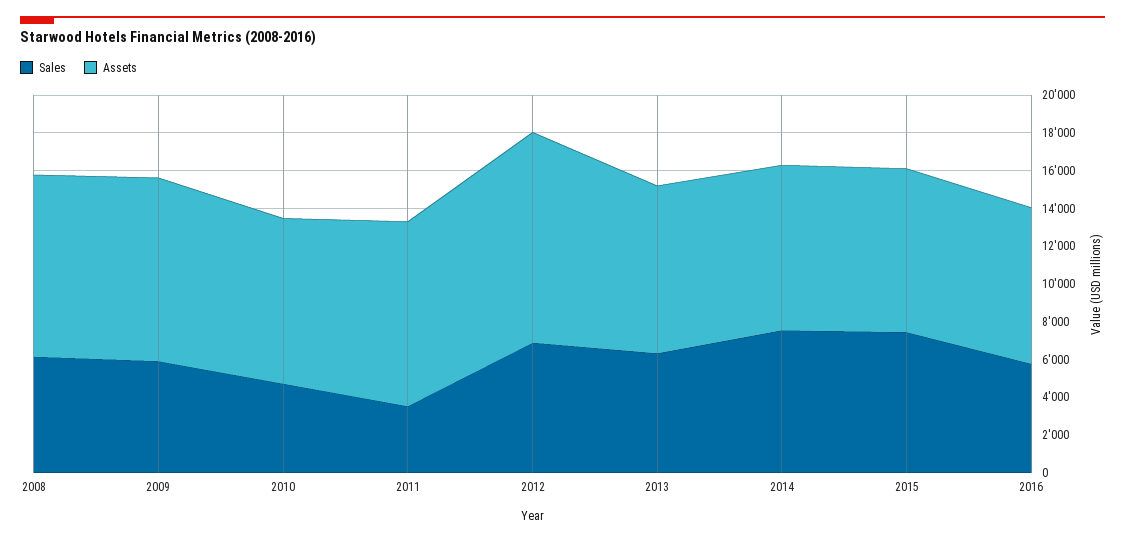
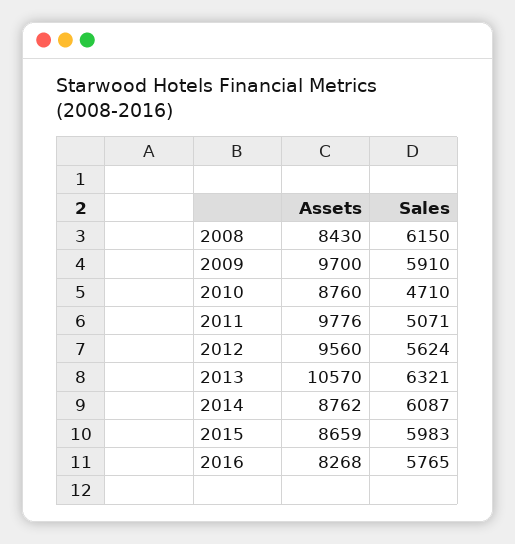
  {
    "Sales": {
      "2008": 6150,
      "2009": 5910,
      "2010": 4710,
-     "2011": 3500,
+     "2011": 5071,
-     "2012": 7000,
+     "2012": 5624,
      "2013": 6321,
-     "2014": 7500,
+     "2014": 6087,
-     "2015": 7500,
+     "2015": 5983,
      "2016": 5765
    },
    "Assets": {
-     "2008": 9500,
+     "2008": 8430,
      "2009": 9700,
      "2010": 8760,
      "2011": 9776,
-     "2012": 11000,
+     "2012": 9560,
-     "2013": 9000,
+     "2013": 10570,
      "2014": 8762,
      "2015": 8659,
      "2016": 8268
    }
  }

